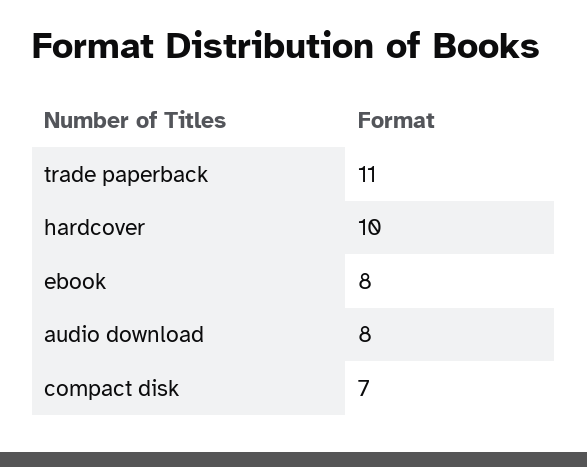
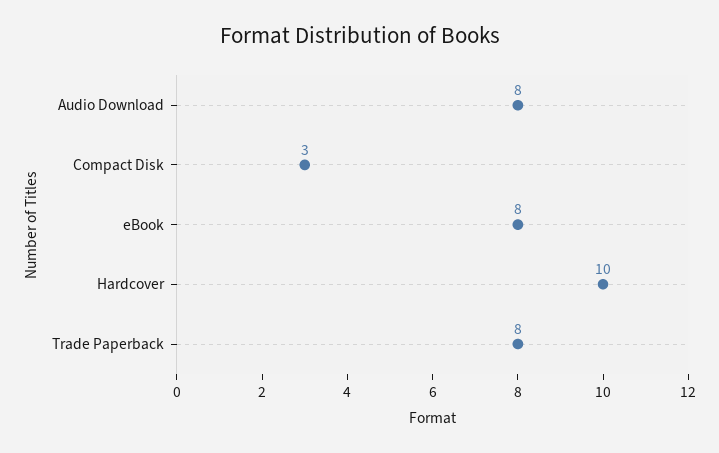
  {
-   "trade paperback": 11,
+   "trade paperback": 8,
    "hardcover": 10,
    "ebook": 8,
    "audio download": 8,
-   "compact disk": 7
+   "compact disk": 3
  }

